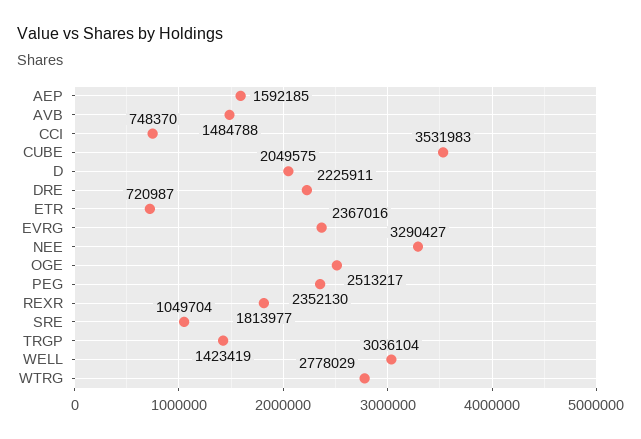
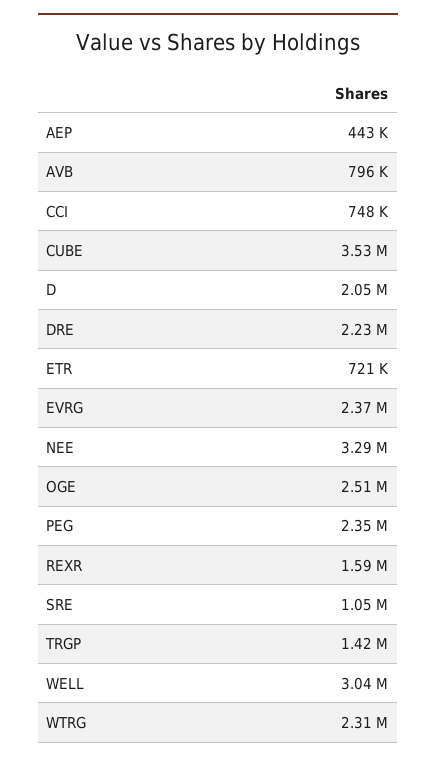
  {
-   "AEP": 1592185,
+   "AEP": 443000,
-   "AVB": 1484788,
+   "AVB": 796000,
    "CCI": 748370,
    "CUBE": 3531983,
    "D": 2049575,
    "DRE": 2225911,
    "ETR": 720987,
    "EVRG": 2367016,
    "NEE": 3290427,
    "OGE": 2513217,
    "PEG": 2352130,
-   "REXR": 1813977,
+   "REXR": 1590000,
    "SRE": 1049704,
    "TRGP": 1423419,
    "WELL": 3036104,
-   "WTRG": 2778029
+   "WTRG": 2310000
  }

